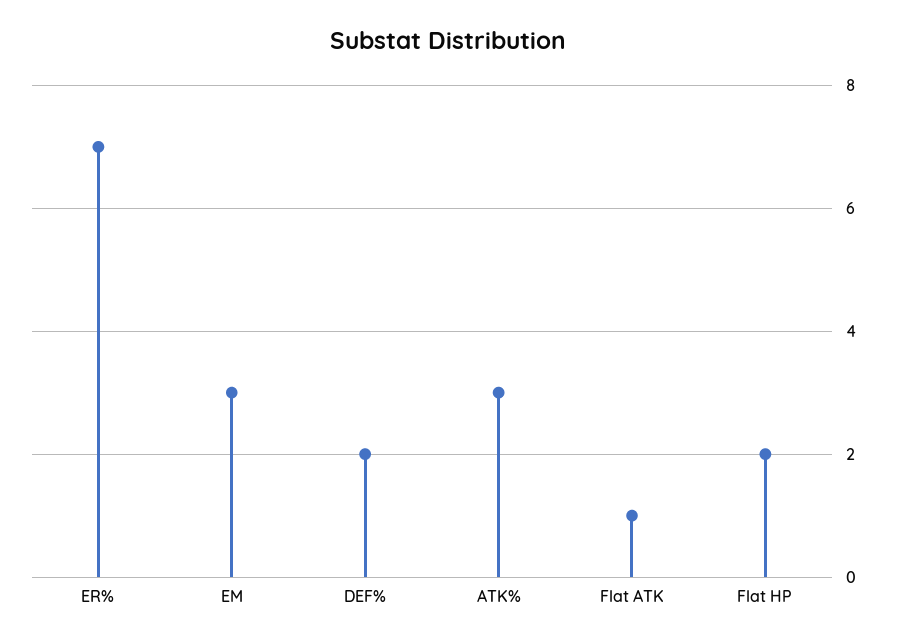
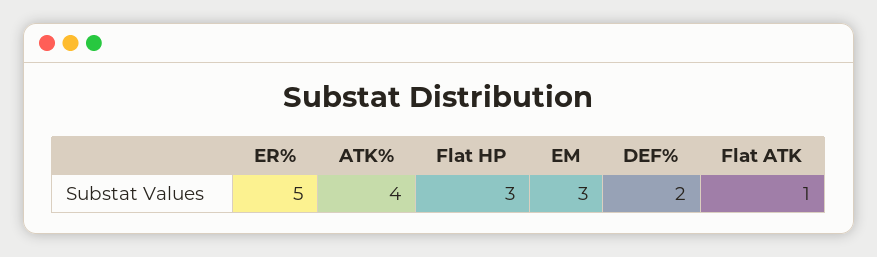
  {
-   "ER%": 7,
+   "ER%": 5,
    "EM": 3,
    "DEF%": 2,
-   "ATK%": 3,
+   "ATK%": 4,
    "Flat ATK": 1,
-   "Flat HP": 2
+   "Flat HP": 3
  }

